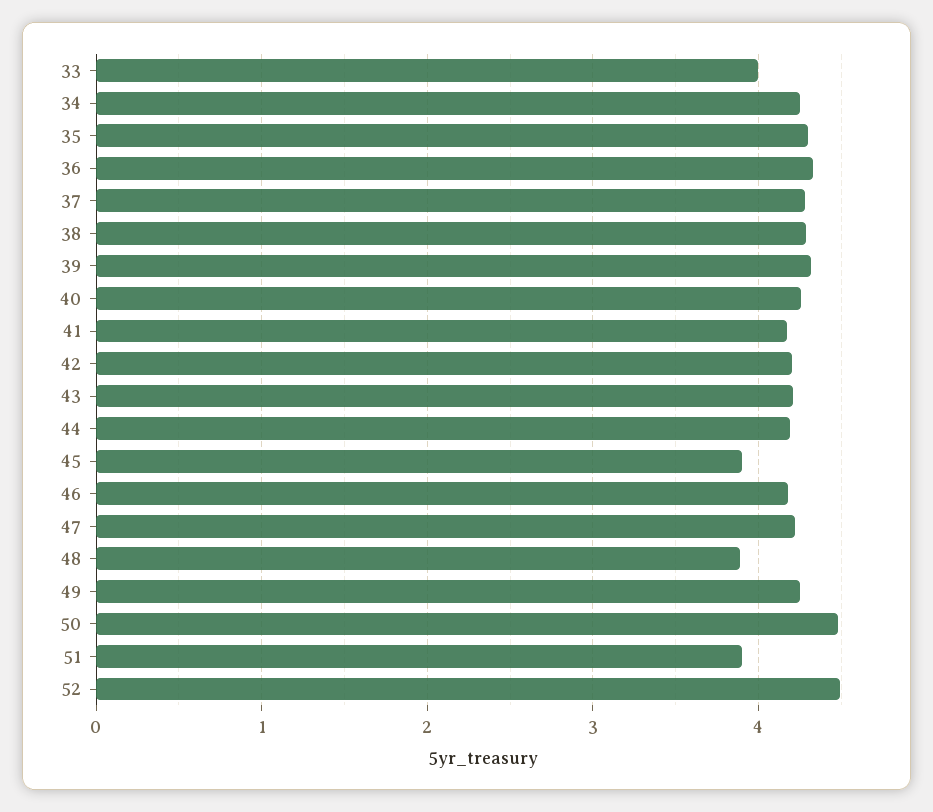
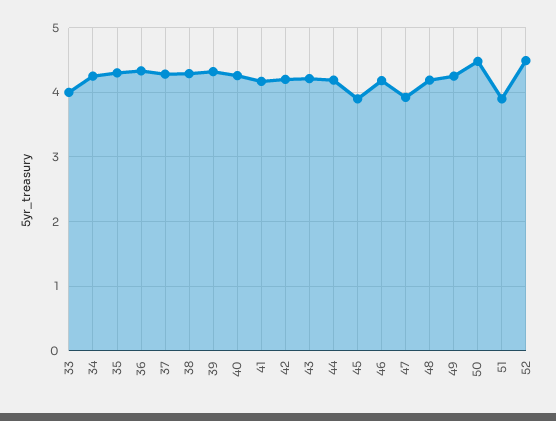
  {
    "33": 4,
    "34": 4.3,
    "35": 4.3,
    "36": 4.3,
    "37": 4.3,
    "38": 4.3,
    "39": 4.3,
    "40": 4.3,
    "41": 4.2,
    "42": 4.2,
    "43": 4.2,
    "44": 4.2,
    "45": 3.9,
    "46": 4.2,
-   "47": 4.2,
+   "47": 3.9,
-   "48": 3.9,
+   "48": 4.2,
    "49": 4.3,
    "50": 4.5,
    "51": 3.9,
    "52": 4.5
  }

